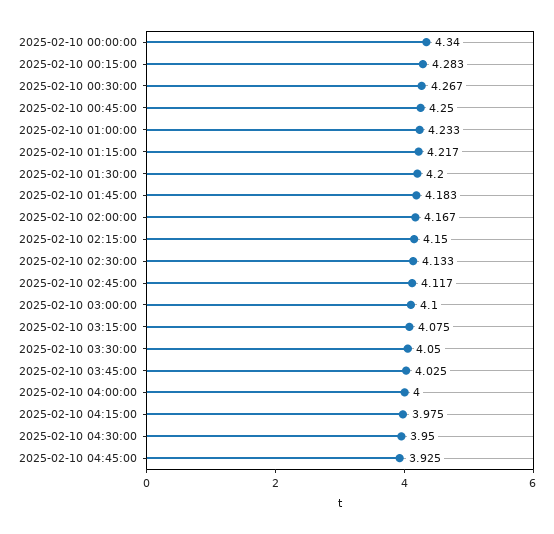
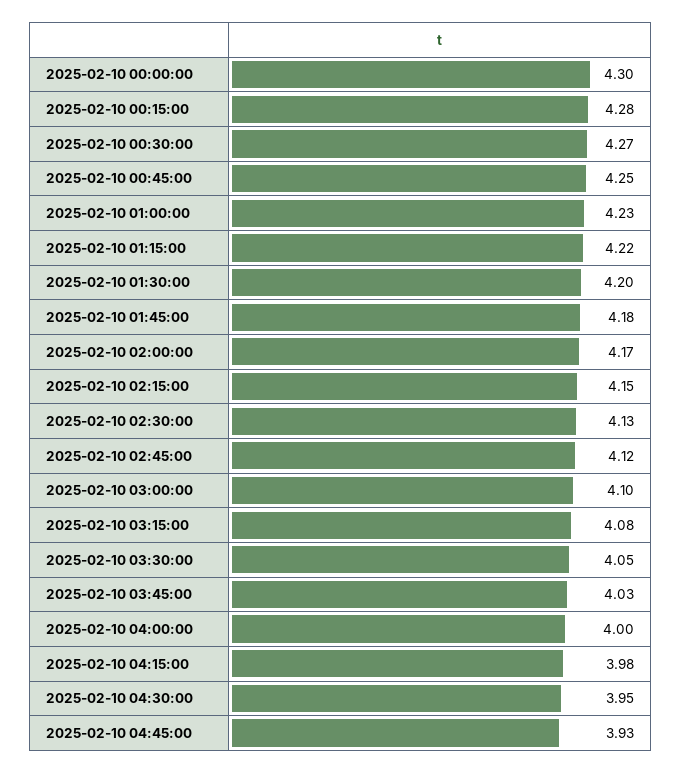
  {
-   "2025-02-10 00:00:00": 4.34,
+   "2025-02-10 00:00:00": 4.3,
    "2025-02-10 00:15:00": 4.283,
    "2025-02-10 00:30:00": 4.267,
    "2025-02-10 00:45:00": 4.25,
    "2025-02-10 01:00:00": 4.233,
    "2025-02-10 01:15:00": 4.217,
    "2025-02-10 01:30:00": 4.2,
    "2025-02-10 01:45:00": 4.183,
    "2025-02-10 02:00:00": 4.167,
    "2025-02-10 02:15:00": 4.15,
    "2025-02-10 02:30:00": 4.133,
    "2025-02-10 02:45:00": 4.117,
    "2025-02-10 03:00:00": 4.1,
    "2025-02-10 03:15:00": 4.075,
    "2025-02-10 03:30:00": 4.05,
    "2025-02-10 03:45:00": 4.025,
    "2025-02-10 04:00:00": 4,
    "2025-02-10 04:15:00": 3.975,
    "2025-02-10 04:30:00": 3.95,
    "2025-02-10 04:45:00": 3.925
  }

